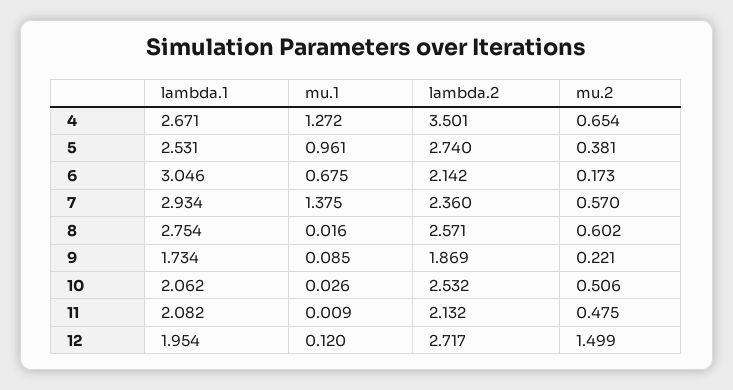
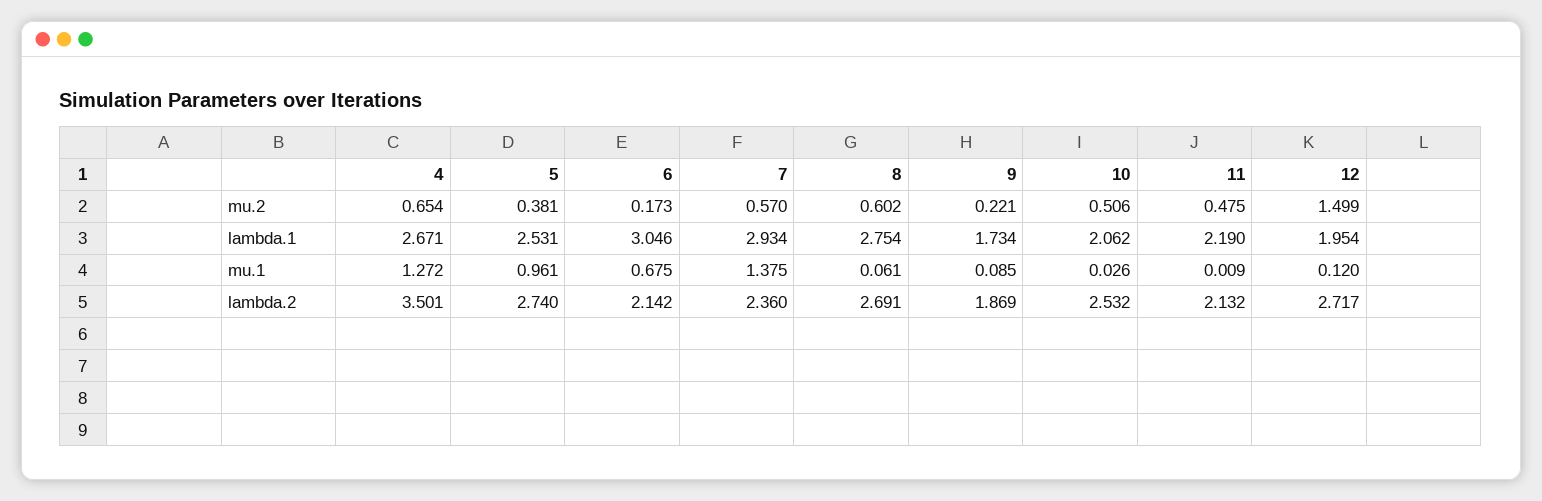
  {
    "lambda.1": {
      "4": 2.671,
      "5": 2.531,
      "6": 3.046,
      "7": 2.934,
      "8": 2.754,
      "9": 1.734,
      "10": 2.062,
-     "11": 2.082,
+     "11": 2.19,
      "12": 1.954
    },
    "mu.1": {
      "4": 1.272,
      "5": 0.961,
      "6": 0.675,
      "7": 1.375,
-     "8": 0.016,
+     "8": 0.061,
      "9": 0.085,
      "10": 0.026,
      "11": 0.009,
      "12": 0.12
    },
    "lambda.2": {
      "4": 3.501,
      "5": 2.74,
      "6": 2.142,
      "7": 2.36,
-     "8": 2.571,
+     "8": 2.691,
      "9": 1.869,
      "10": 2.532,
      "11": 2.132,
      "12": 2.717
    },
    "mu.2": {
      "4": 0.654,
      "5": 0.381,
      "6": 0.173,
      "7": 0.57,
      "8": 0.602,
      "9": 0.221,
      "10": 0.506,
      "11": 0.475,
      "12": 1.499
    }
  }

